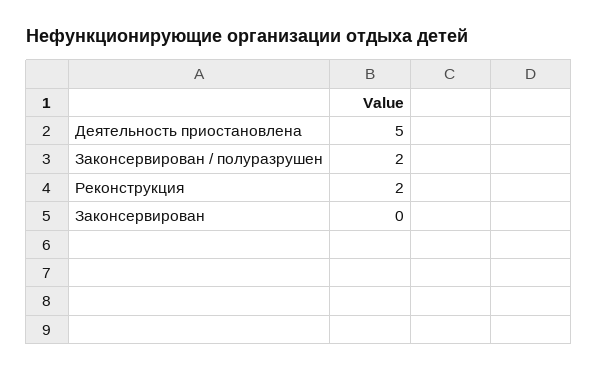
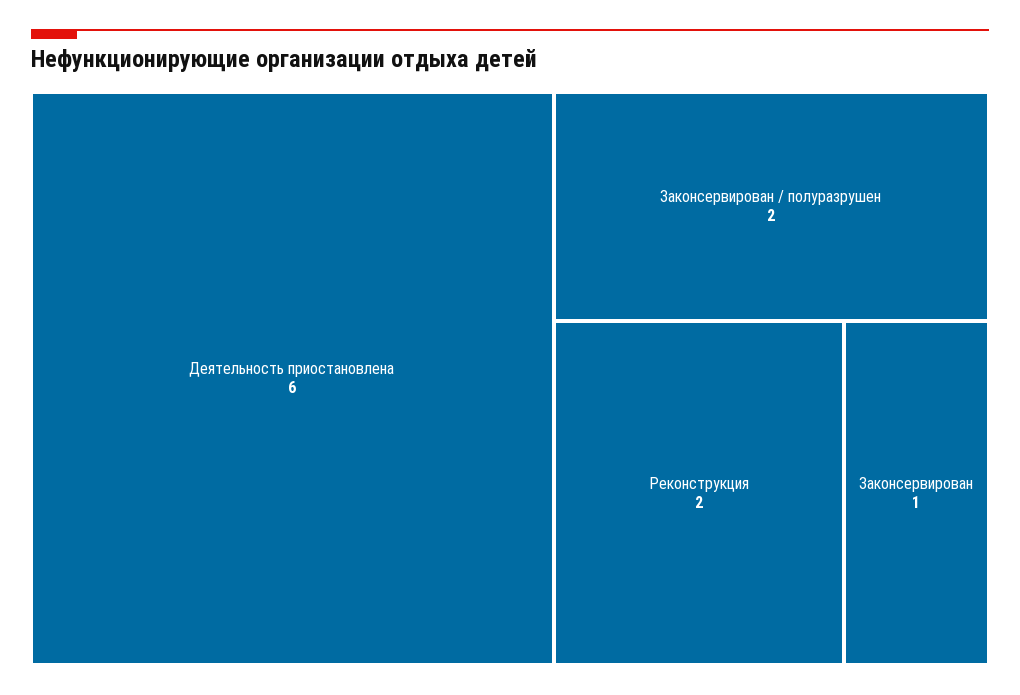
  {
-   "Деятельность приостановлена": 5,
+   "Деятельность приостановлена": 6,
    "Законсервирован / полуразрушен": 2,
    "Реконструкция": 2,
-   "Законсервирован": 0
+   "Законсервирован": 1
  }

